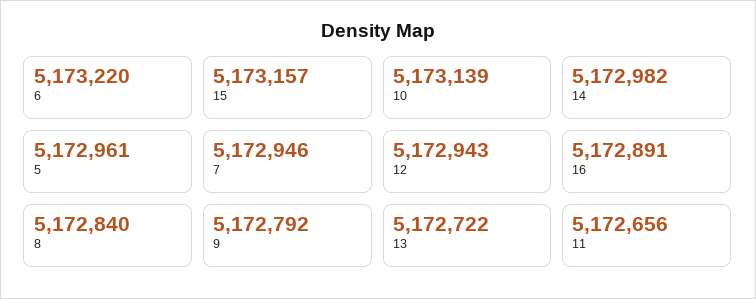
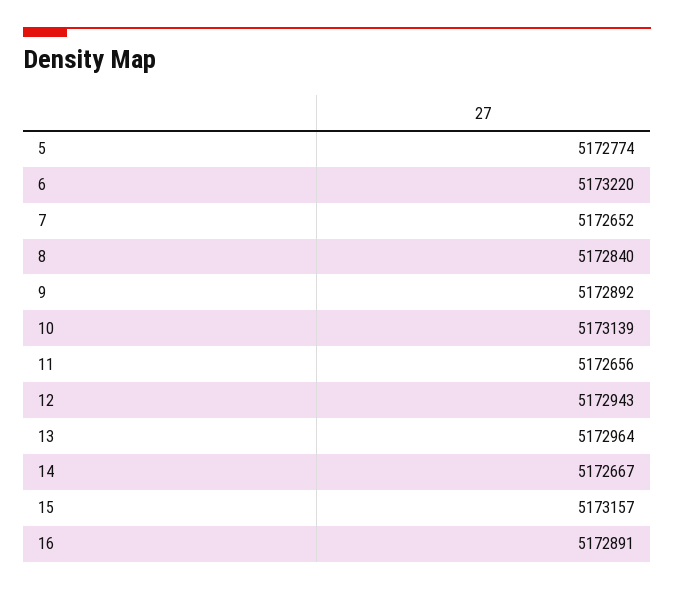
  {
    "6": 5173220,
    "15": 5173157,
    "10": 5173139,
-   "14": 5172982,
+   "14": 5172667,
-   "5": 5172961,
+   "5": 5172774,
-   "7": 5172946,
+   "7": 5172652,
    "12": 5172943,
    "16": 5172891,
    "8": 5172840,
-   "9": 5172792,
+   "9": 5172892,
-   "13": 5172722,
+   "13": 5172964,
    "11": 5172656
  }

